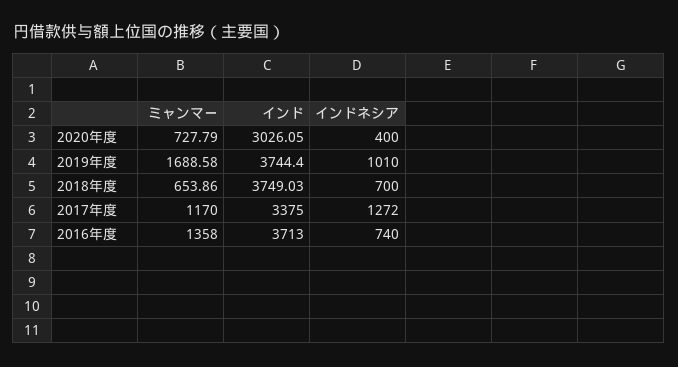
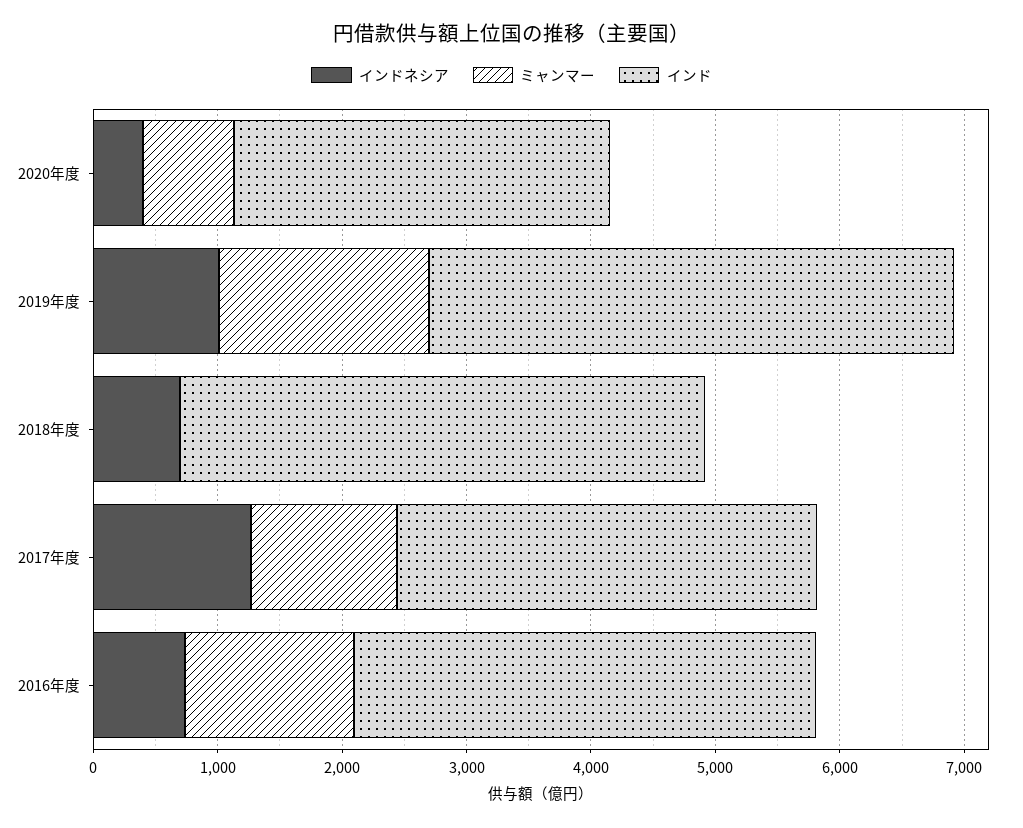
  {
    "ミャンマー": {
      "2020年度": 727.79,
      "2019年度": 1688.58,
-     "2018年度": 653.86,
+     "2018年度": 0,
      "2017年度": 1170,
      "2016年度": 1358
    },
    "インド": {
      "2020年度": 3026.05,
-     "2019年度": 3744.4,
+     "2019年度": 4200,
-     "2018年度": 3749.03,
+     "2018年度": 4200,
      "2017年度": 3375,
      "2016年度": 3713
    },
    "インドネシア": {
      "2020年度": 400,
      "2019年度": 1010,
      "2018年度": 700,
      "2017年度": 1272,
      "2016年度": 740
    }
  }

